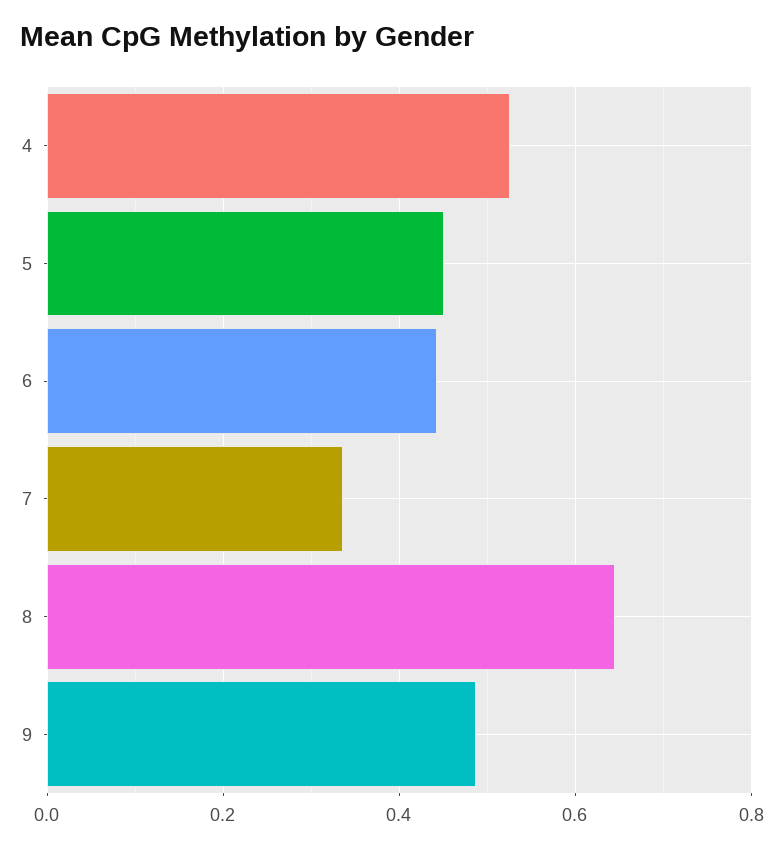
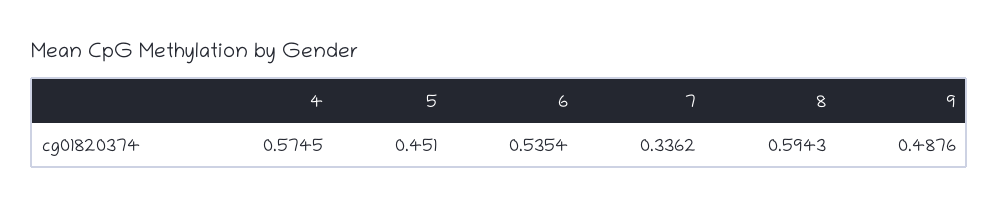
  {
-   "4": 0.52,
+   "4": 0.5745,
    "5": 0.451,
-   "6": 0.44,
+   "6": 0.5354,
    "7": 0.3362,
-   "8": 0.64,
+   "8": 0.5943,
    "9": 0.4876
  }

